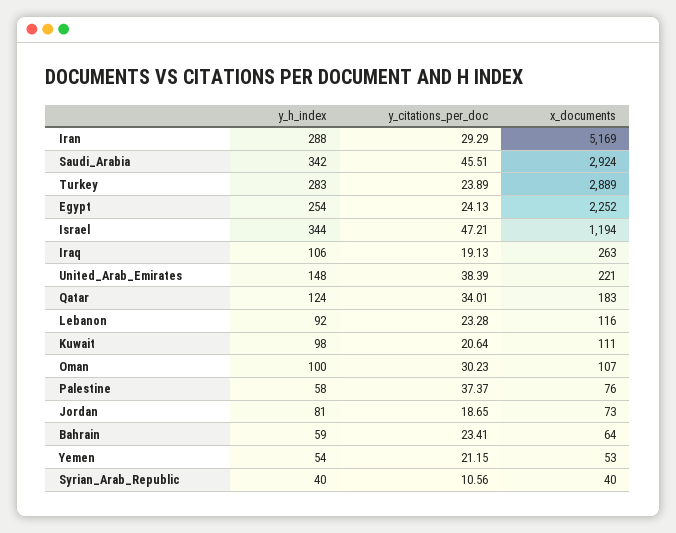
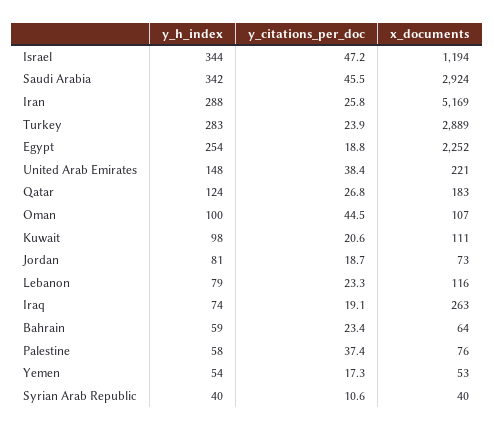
  {
    "y_h_index": {
      "Iran": 288,
      "Saudi_Arabia": 342,
      "Turkey": 283,
      "Egypt": 254,
      "Israel": 344,
-     "Iraq": 106,
+     "Iraq": 74,
      "United_Arab_Emirates": 148,
      "Qatar": 124,
-     "Lebanon": 92,
+     "Lebanon": 79,
      "Kuwait": 98,
      "Oman": 100,
      "Palestine": 58,
      "Jordan": 81,
      "Bahrain": 59,
      "Yemen": 54,
      "Syrian_Arab_Republic": 40
    },
    "y_citations_per_doc": {
-     "Iran": 29.29,
+     "Iran": 25.8,
      "Saudi_Arabia": 45.51,
      "Turkey": 23.89,
-     "Egypt": 24.13,
+     "Egypt": 18.8,
      "Israel": 47.21,
      "Iraq": 19.13,
      "United_Arab_Emirates": 38.39,
-     "Qatar": 34.01,
+     "Qatar": 26.8,
      "Lebanon": 23.28,
      "Kuwait": 20.64,
-     "Oman": 30.23,
+     "Oman": 44.5,
      "Palestine": 37.37,
      "Jordan": 18.65,
      "Bahrain": 23.41,
-     "Yemen": 21.15,
+     "Yemen": 17.3,
      "Syrian_Arab_Republic": 10.56
    },
    "x_documents": {
      "Iran": 5169,
      "Saudi_Arabia": 2924,
      "Turkey": 2889,
      "Egypt": 2252,
      "Israel": 1194,
      "Iraq": 263,
      "United_Arab_Emirates": 221,
      "Qatar": 183,
      "Lebanon": 116,
      "Kuwait": 111,
      "Oman": 107,
      "Palestine": 76,
      "Jordan": 73,
      "Bahrain": 64,
      "Yemen": 53,
      "Syrian_Arab_Republic": 40
    }
  }

